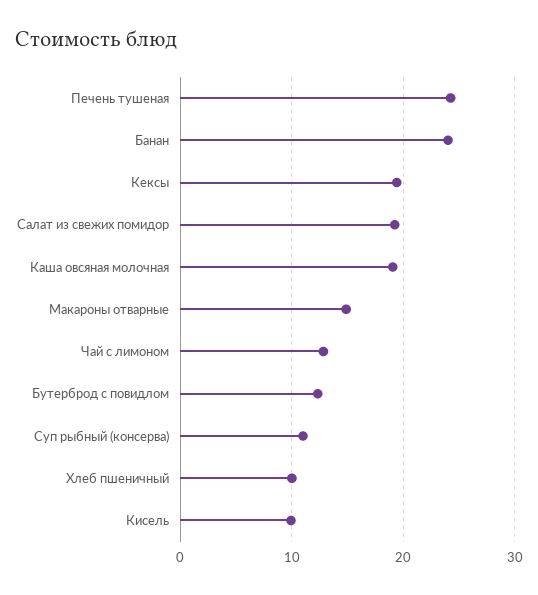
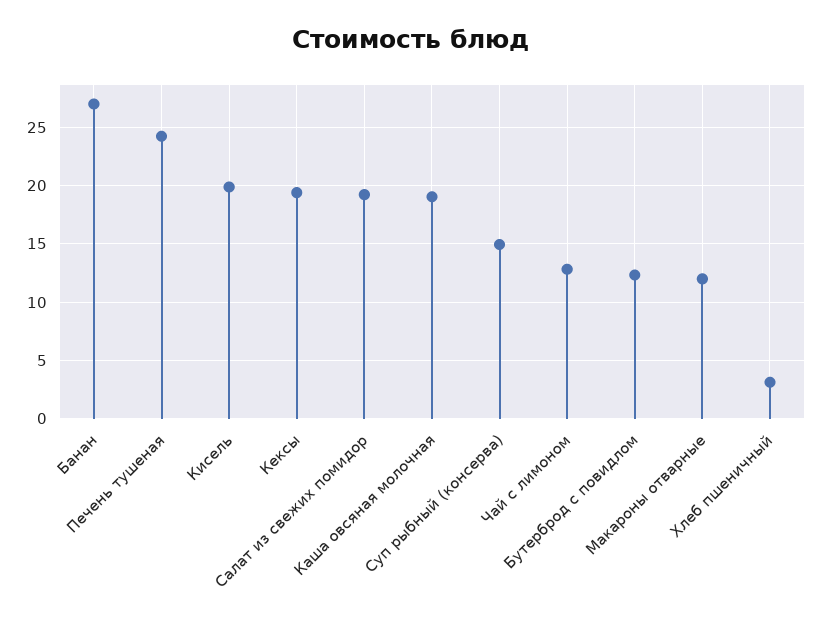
  {
    "Печень тушеная": 24,
-   "Банан": 24,
+   "Банан": 27,
    "Кексы": 19,
    "Салат из свежих помидор": 19,
    "Каша овсяная молочная": 19,
-   "Макароны отварные": 15,
+   "Макароны отварные": 12,
    "Чай с лимоном": 13,
    "Бутерброд с повидлом": 12,
-   "Суп рыбный (консерва)": 11,
+   "Суп рыбный (консерва)": 15,
-   "Хлеб пшеничный": 10,
+   "Хлеб пшеничный": 3,
-   "Кисель": 10
+   "Кисель": 20
  }

